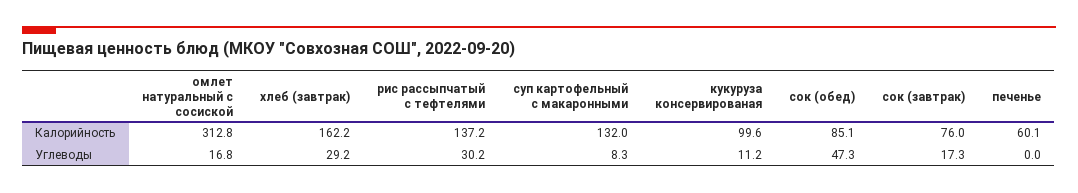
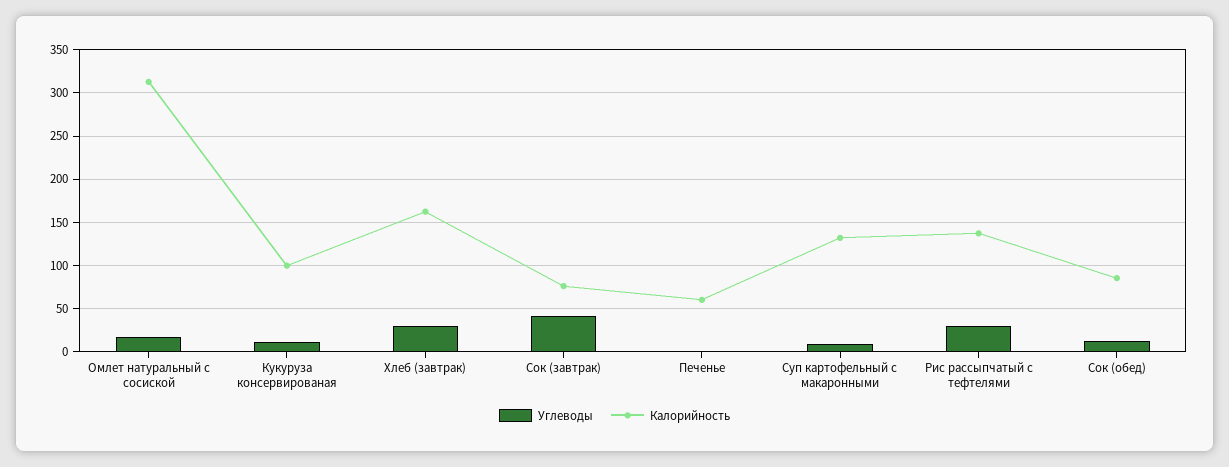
  {
    "Калорийность": {
      "омлет натуральный с сосиской": 312.8,
      "хлеб (завтрак)": 162.2,
      "рис рассыпчатый с тефтелями": 137.2,
      "суп картофельный с макаронными": 132,
      "кукуруза консервированая": 99.6,
      "сок (обед)": 85.1,
      "сок (завтрак)": 76,
      "печенье": 60.1
    },
    "Углеводы": {
      "омлет натуральный с сосиской": 16.8,
      "хлеб (завтрак)": 29.2,
      "рис рассыпчатый с тефтелями": 30.2,
      "суп картофельный с макаронными": 8.3,
      "кукуруза консервированая": 11.2,
-     "сок (обед)": 47.3,
+     "сок (обед)": 10,
-     "сок (завтрак)": 17.3,
+     "сок (завтрак)": 40,
      "печенье": 0
    }
  }

